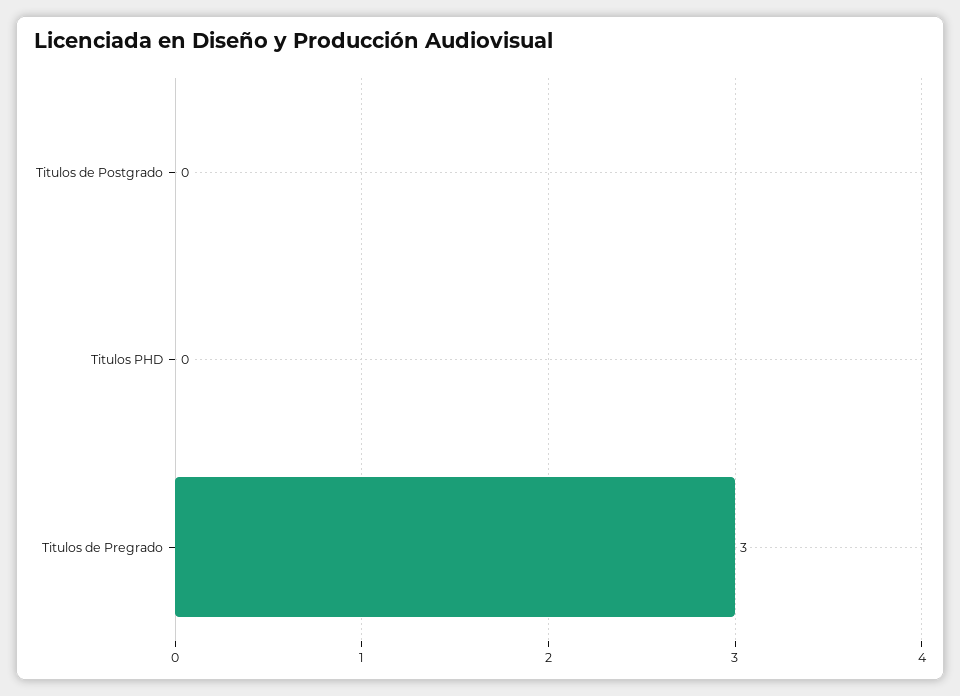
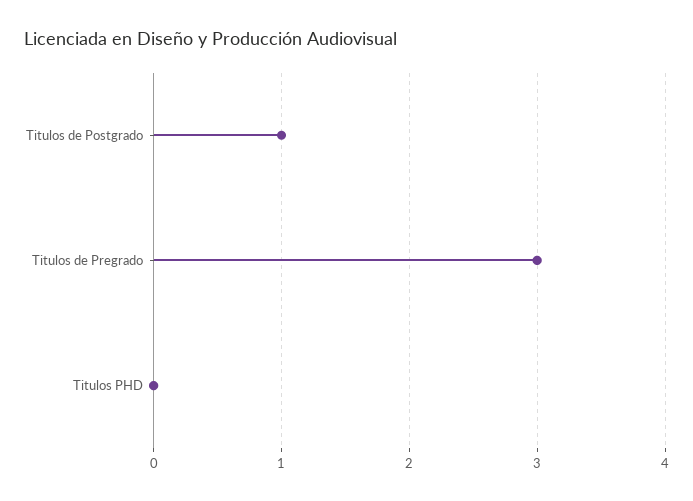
  {
-   "Titulos de Postgrado": 0,
+   "Titulos de Postgrado": 1,
    "Titulos PHD": 0,
    "Titulos de Pregrado": 3
  }

